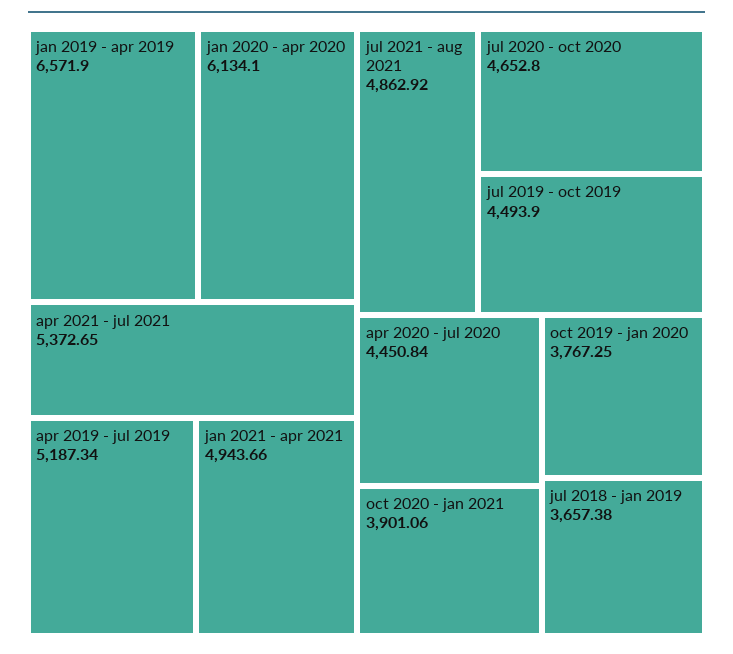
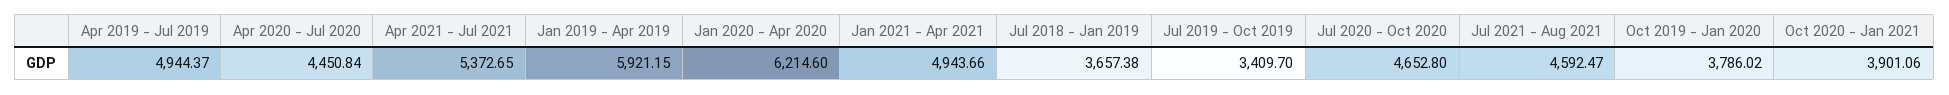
  {
-   "jan 2019 - apr 2019": 6571.9,
+   "jan 2019 - apr 2019": 5921.15,
-   "jan 2020 - apr 2020": 6134.1,
+   "jan 2020 - apr 2020": 6214.6,
    "apr 2021 - jul 2021": 5372.65,
-   "apr 2019 - jul 2019": 5187.34,
+   "apr 2019 - jul 2019": 4944.37,
    "jan 2021 - apr 2021": 4943.66,
-   "jul 2021 - aug 2021": 4862.92,
+   "jul 2021 - aug 2021": 4592.47,
    "jul 2020 - oct 2020": 4652.8,
-   "jul 2019 - oct 2019": 4493.9,
+   "jul 2019 - oct 2019": 3409.7,
    "apr 2020 - jul 2020": 4450.84,
    "oct 2020 - jan 2021": 3901.06,
-   "oct 2019 - jan 2020": 3767.25,
+   "oct 2019 - jan 2020": 3786.02,
    "jul 2018 - jan 2019": 3657.38
  }

